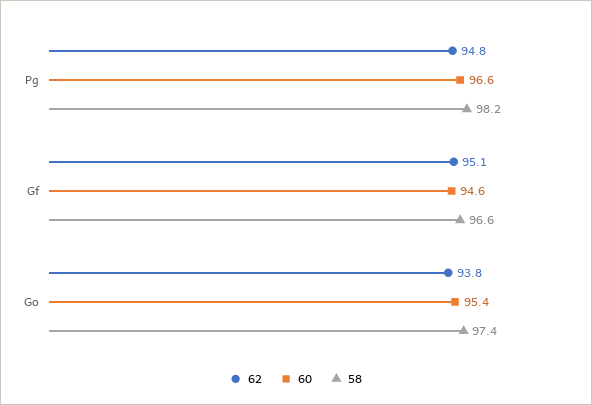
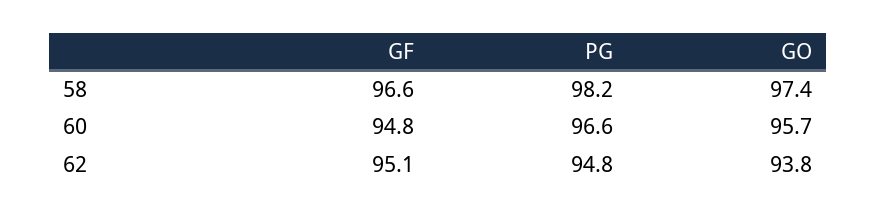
  {
    "62": {
      "Pg": 94.8,
      "Gf": 95.1,
      "Go": 93.8
    },
    "60": {
      "Pg": 96.6,
-     "Gf": 94.6,
+     "Gf": 94.8,
-     "Go": 95.4
+     "Go": 95.7
    },
    "58": {
      "Pg": 98.2,
      "Gf": 96.6,
      "Go": 97.4
    }
  }

